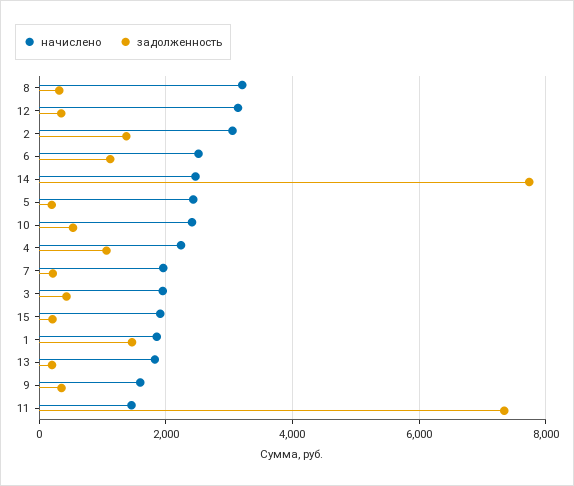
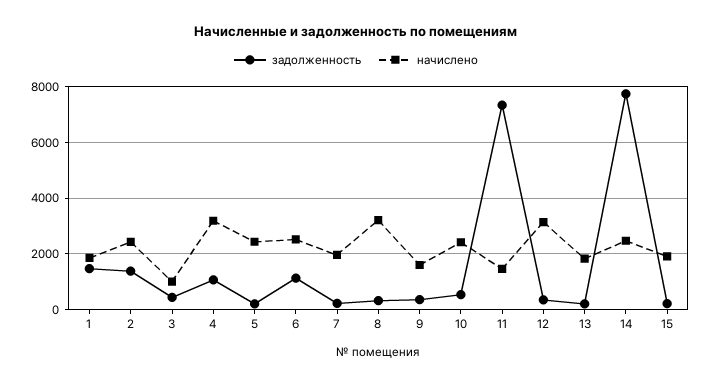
  {
    "начислено": {
      "8": 3200,
      "12": 3200,
-     "2": 3000,
+     "2": 2500,
      "6": 2600,
      "14": 2400,
      "5": 2400,
      "10": 2400,
-     "4": 2200,
+     "4": 3250,
      "7": 2000,
-     "3": 2000,
+     "3": 1000,
      "15": 2000,
      "1": 1800,
      "13": 1800,
      "9": 1600,
      "11": 1400
    },
    "задолженность": {
      "8": 400,
      "12": 400,
      "2": 1400,
      "6": 1200,
      "14": 7800,
      "5": 200,
      "10": 600,
      "4": 1000,
      "7": 200,
      "3": 400,
      "15": 200,
      "1": 1400,
      "13": 200,
      "9": 400,
      "11": 7400
    }
  }

